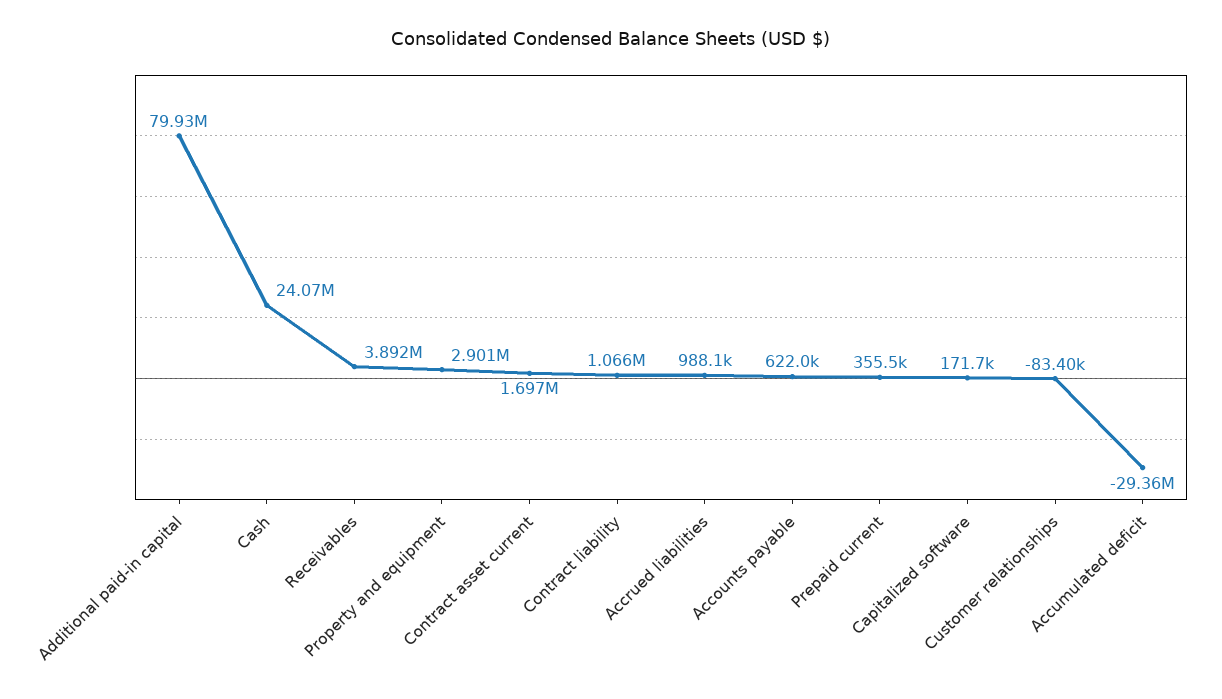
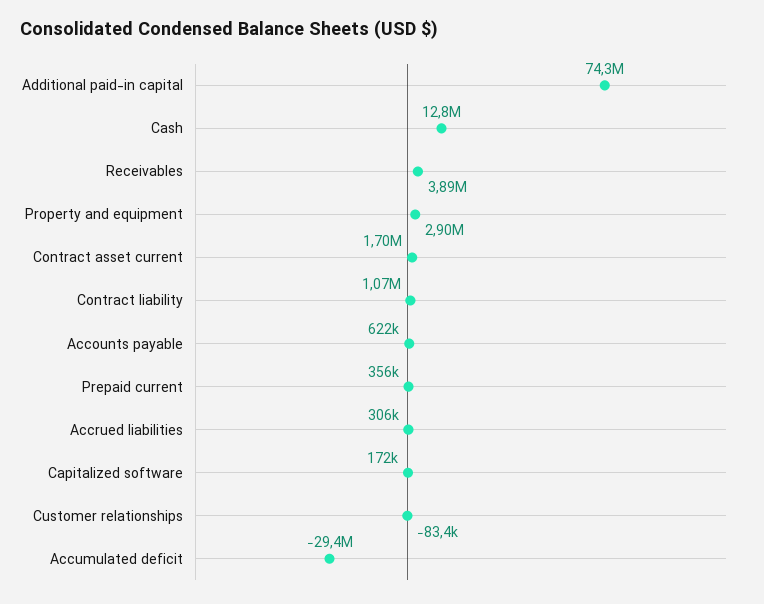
  {
-   "Additional paid-in capital": 79930000,
+   "Additional paid-in capital": 74300000,
-   "Cash": 24070000,
+   "Cash": 12800000,
    "Receivables": 3892000,
    "Property and equipment": 2901000,
    "Contract asset current": 1697000,
    "Contract liability": 1066000,
-   "Accrued liabilities": 988100,
+   "Accrued liabilities": 306000,
    "Accounts payable": 622000,
    "Prepaid current": 355500,
    "Capitalized software": 171700,
    "Customer relationships": -83400,
    "Accumulated deficit": -29360000
  }

